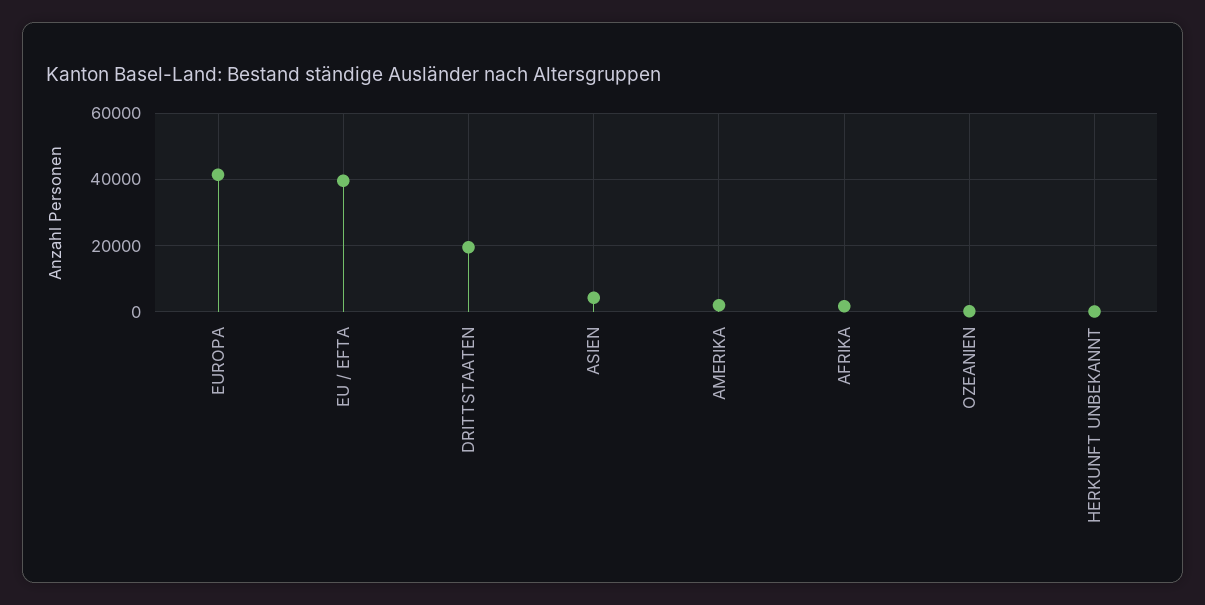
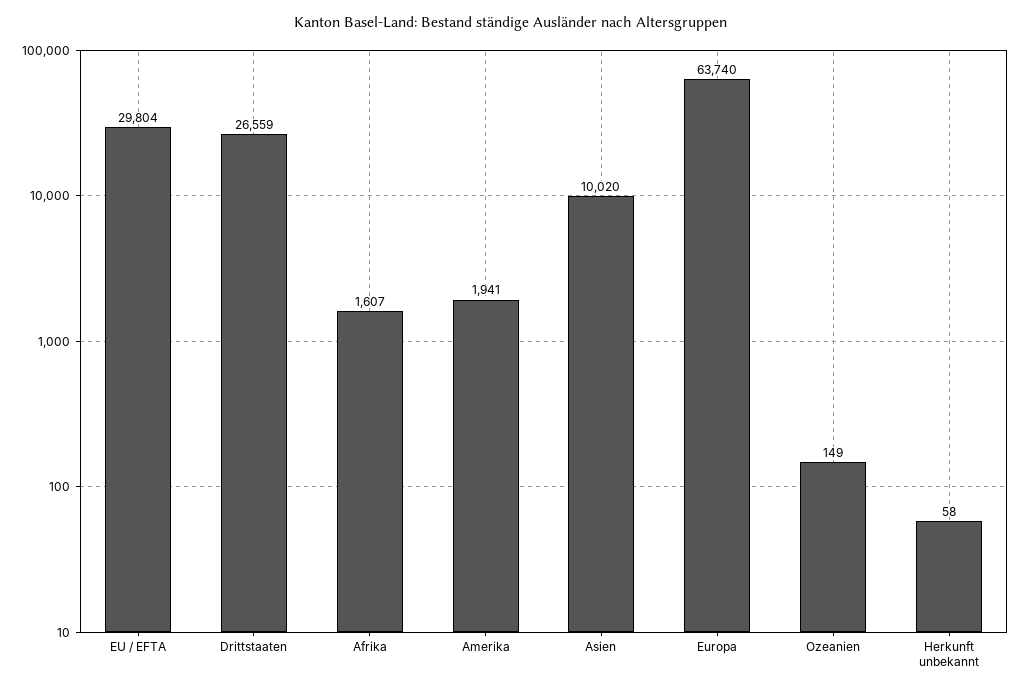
  {
-   "EUROPA": 42000,
+   "EUROPA": 63740,
-   "EU / EFTA": 40000,
+   "EU / EFTA": 29804,
-   "DRITTSTAATEN": 20000,
+   "DRITTSTAATEN": 26559,
-   "ASIEN": 4000,
+   "ASIEN": 10020,
    "AMERIKA": 1941,
    "AFRIKA": 1607,
    "OZEANIEN": 149,
    "HERKUNFT UNBEKANNT": 58
  }

